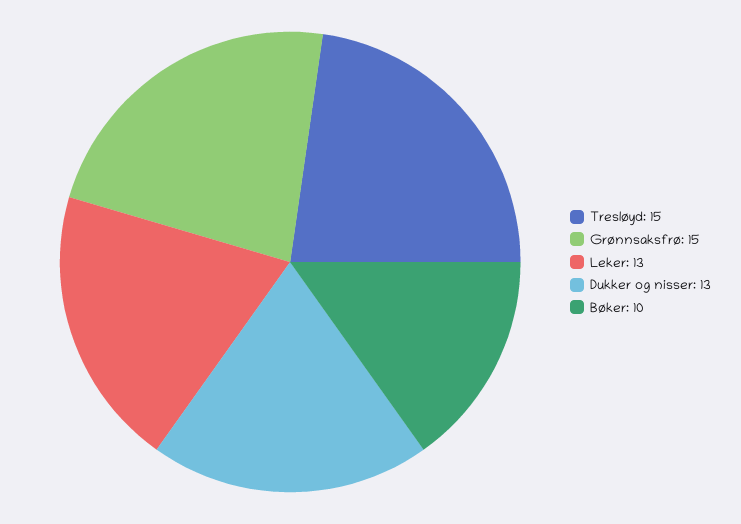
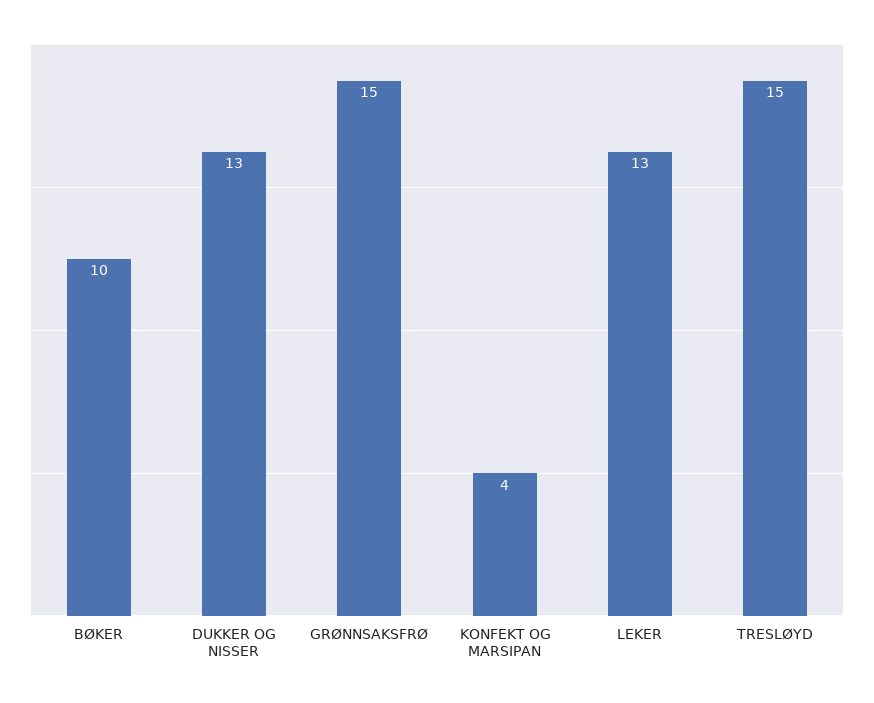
  {
    "Tresløyd": 15,
    "Grønnsaksfrø": 15,
    "Leker": 13,
    "Dukker og nisser": 13,
-   "Bøker": 10
+   "Bøker": 10,
+   "KONFEKT OG MARSIPAN": 4
  }

